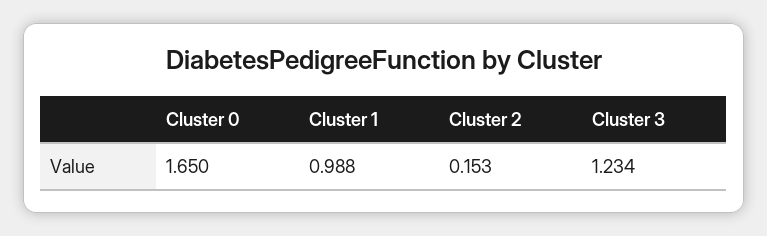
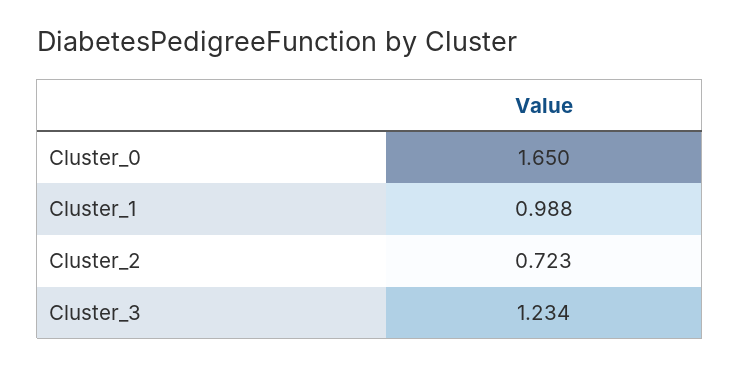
  {
    "Cluster 0": 1.65,
    "Cluster 1": 0.988,
-   "Cluster 2": 0.153,
+   "Cluster 2": 0.723,
    "Cluster 3": 1.234
  }

